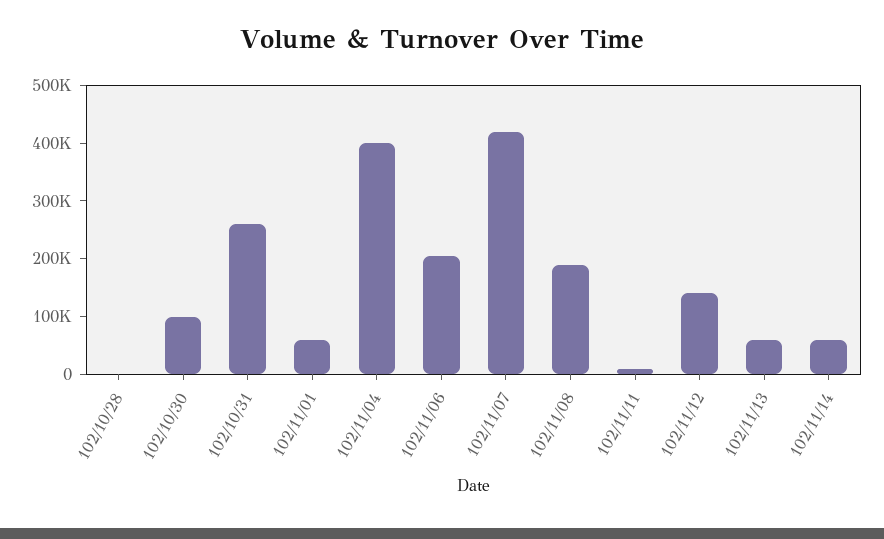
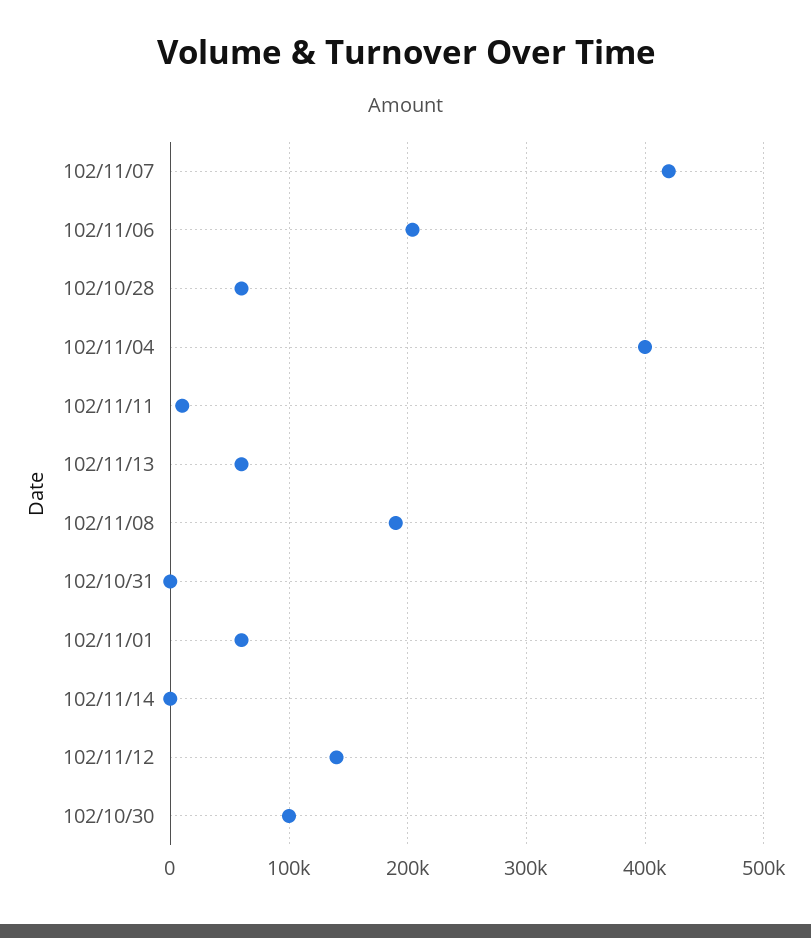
  {
-   "102/10/28": 0,
+   "102/10/28": 60000,
    "102/10/30": 100000,
-   "102/10/31": 260000,
+   "102/10/31": 0,
    "102/11/01": 60000,
    "102/11/04": 400000,
    "102/11/06": 200000,
    "102/11/07": 420000,
    "102/11/08": 190000,
    "102/11/11": 10000,
    "102/11/12": 140000,
    "102/11/13": 60000,
-   "102/11/14": 60000
+   "102/11/14": 0
  }

